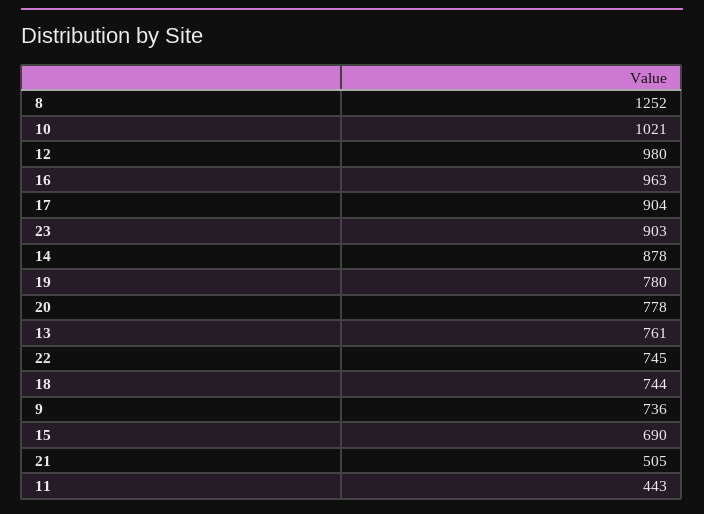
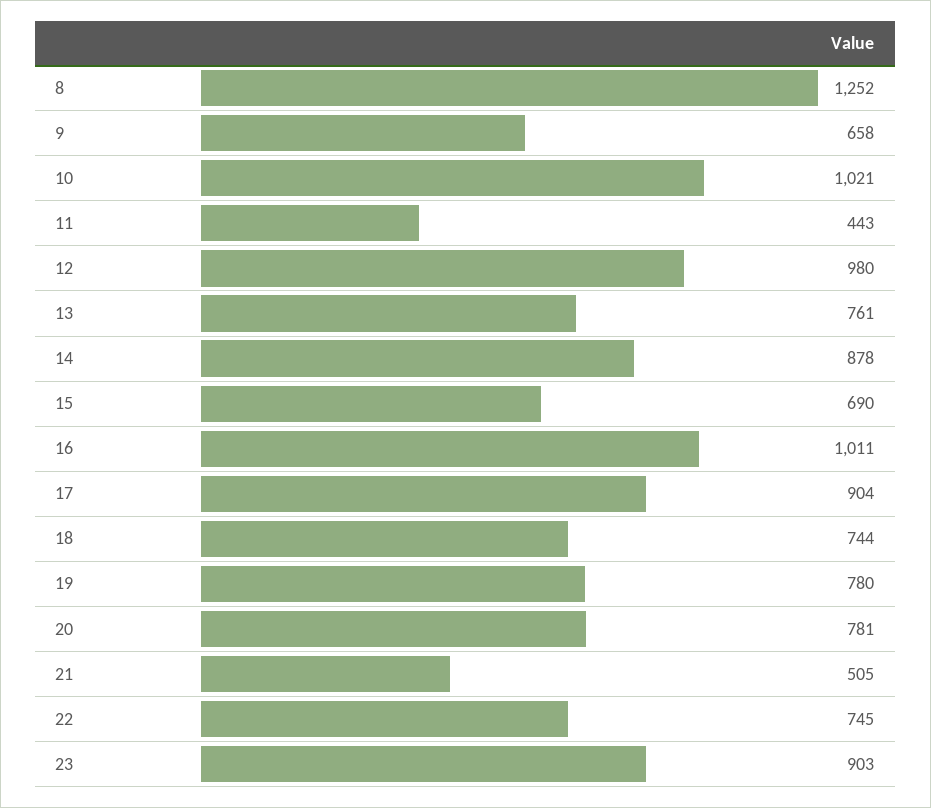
  {
    "8": 1252,
    "10": 1021,
    "12": 980,
-   "16": 963,
+   "16": 1011,
    "17": 904,
    "23": 903,
    "14": 878,
    "19": 780,
-   "20": 778,
+   "20": 781,
    "13": 761,
    "22": 745,
    "18": 744,
-   "9": 736,
+   "9": 658,
    "15": 690,
    "21": 505,
    "11": 443
  }

